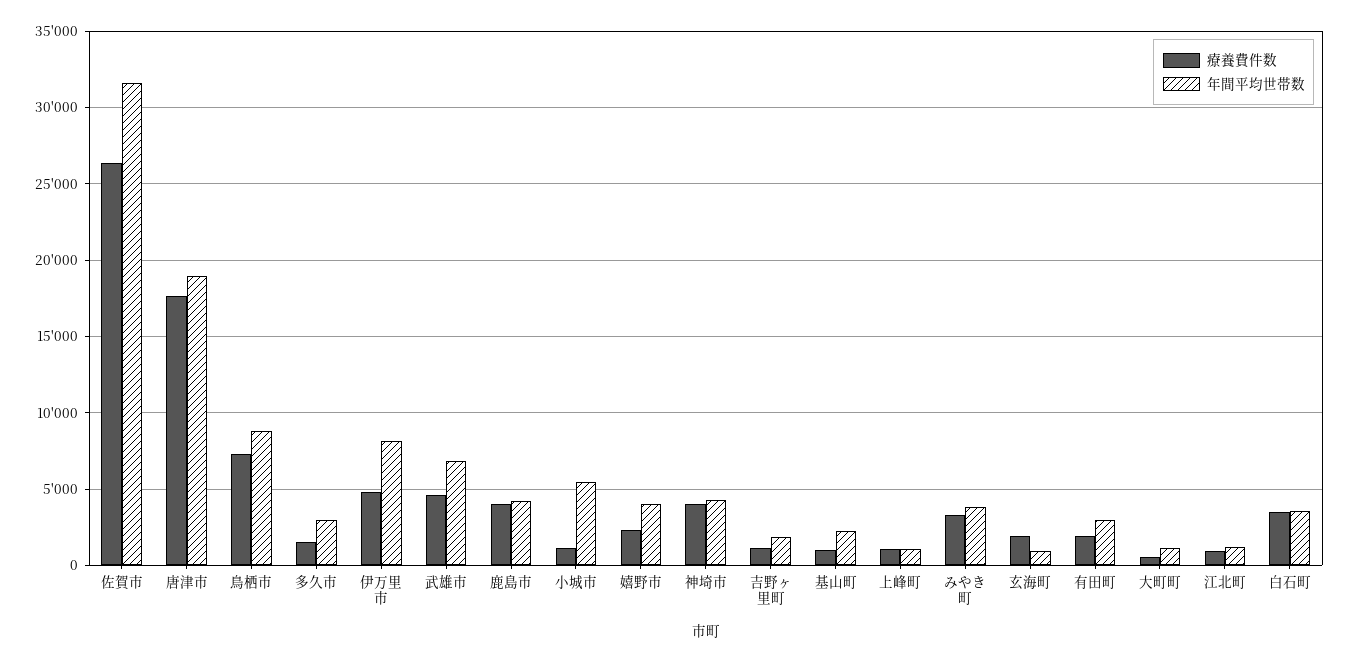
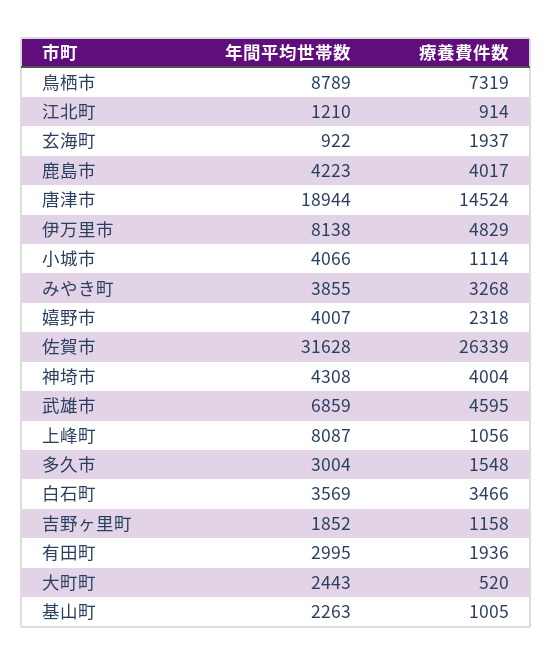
  {
    "療養費件数": {
      "佐賀市": 26339,
-     "唐津市": 17500,
+     "唐津市": 14524,
      "鳥栖市": 7319,
      "多久市": 1548,
      "伊万里市": 4829,
      "武雄市": 4595,
      "鹿島市": 4017,
      "小城市": 1114,
      "嬉野市": 2318,
      "神埼市": 4004,
      "吉野ヶ里町": 1158,
      "基山町": 1005,
      "上峰町": 1056,
      "みやき町": 3268,
      "玄海町": 1937,
      "有田町": 1936,
      "大町町": 520,
      "江北町": 914,
      "白石町": 3466
    },
    "年間平均世帯数": {
      "佐賀市": 31628,
      "唐津市": 18944,
      "鳥栖市": 8789,
      "多久市": 3004,
      "伊万里市": 8138,
      "武雄市": 6859,
      "鹿島市": 4223,
-     "小城市": 5500,
+     "小城市": 4066,
      "嬉野市": 4007,
      "神埼市": 4308,
      "吉野ヶ里町": 1852,
      "基山町": 2263,
-     "上峰町": 1000,
+     "上峰町": 8087,
      "みやき町": 3855,
      "玄海町": 922,
      "有田町": 2995,
-     "大町町": 1000,
+     "大町町": 2443,
      "江北町": 1210,
      "白石町": 3569
    }
  }

